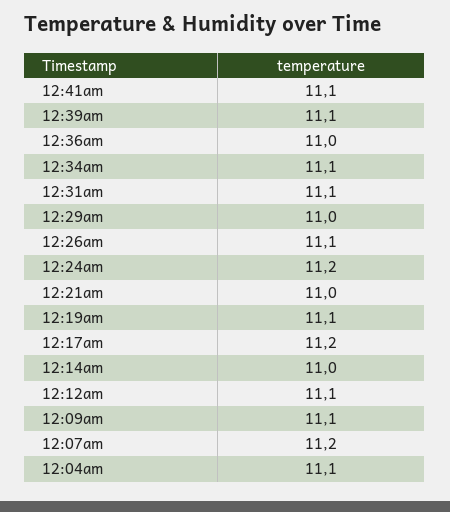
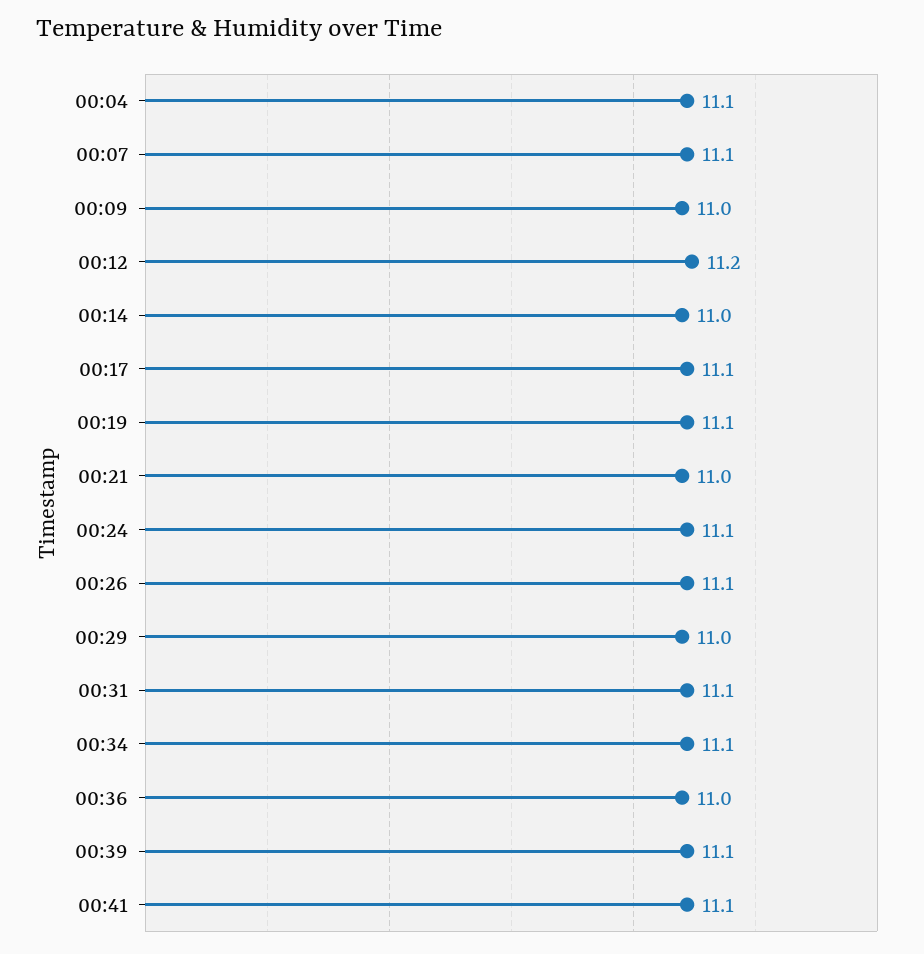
  {
    "12:41am": 11.1,
    "12:39am": 11.1,
    "12:36am": 11,
    "12:34am": 11.1,
    "12:31am": 11.1,
    "12:29am": 11,
    "12:26am": 11.1,
-   "12:24am": 11.2,
+   "12:24am": 11.1,
    "12:21am": 11,
    "12:19am": 11.1,
-   "12:17am": 11.2,
+   "12:17am": 11.1,
    "12:14am": 11,
-   "12:12am": 11.1,
+   "12:12am": 11.2,
-   "12:09am": 11.1,
+   "12:09am": 11,
-   "12:07am": 11.2,
+   "12:07am": 11.1,
    "12:04am": 11.1
  }

